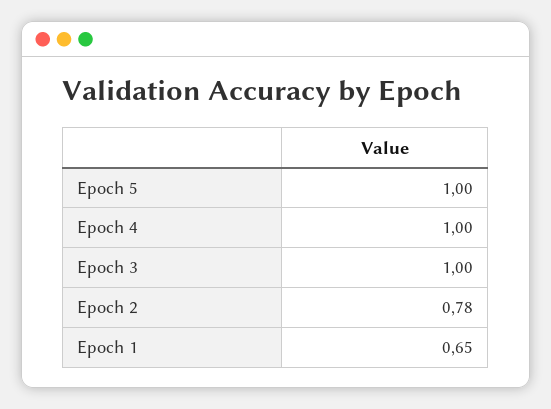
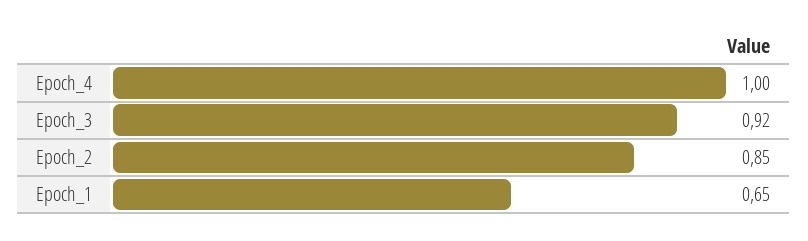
  {
-   "Epoch 5": 1,
    "Epoch 4": 1,
-   "Epoch 3": 1,
+   "Epoch 3": 0.92,
-   "Epoch 2": 0.78,
+   "Epoch 2": 0.85,
    "Epoch 1": 0.65
  }

